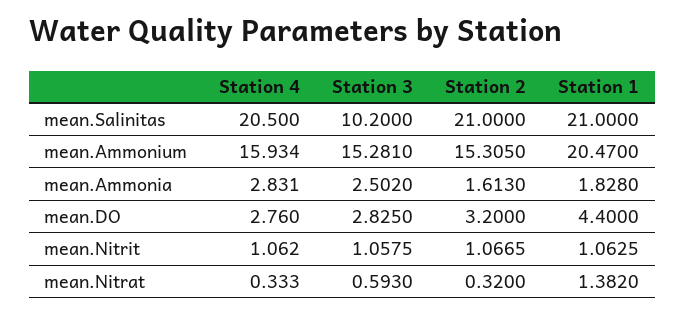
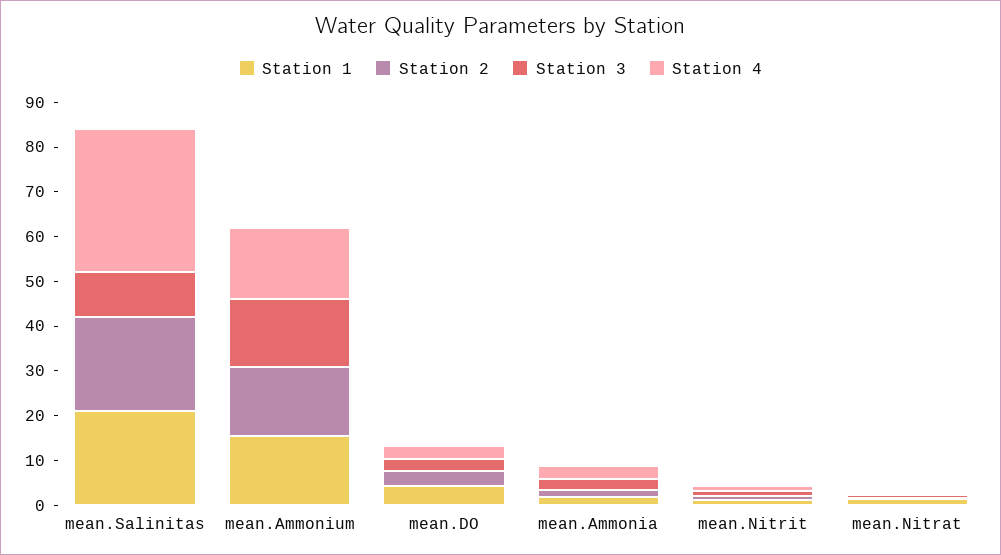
  {
    "Station 4": {
-     "mean.Salinitas": 20.5,
+     "mean.Salinitas": 32,
      "mean.Ammonium": 15.934,
      "mean.Ammonia": 2.831,
      "mean.DO": 2.76,
      "mean.Nitrit": 1.062,
      "mean.Nitrat": 0.333
    },
    "Station 3": {
      "mean.Salinitas": 10.2,
      "mean.Ammonium": 15.281,
      "mean.Ammonia": 2.502,
      "mean.DO": 2.825,
      "mean.Nitrit": 1.0575,
      "mean.Nitrat": 0.593
    },
    "Station 2": {
      "mean.Salinitas": 21,
      "mean.Ammonium": 15.305,
      "mean.Ammonia": 1.613,
      "mean.DO": 3.2,
      "mean.Nitrit": 1.0665,
      "mean.Nitrat": 0.32
    },
    "Station 1": {
      "mean.Salinitas": 21,
-     "mean.Ammonium": 20.47,
+     "mean.Ammonium": 16,
      "mean.Ammonia": 1.828,
      "mean.DO": 4.4,
      "mean.Nitrit": 1.0625,
      "mean.Nitrat": 1.382
    }
  }

